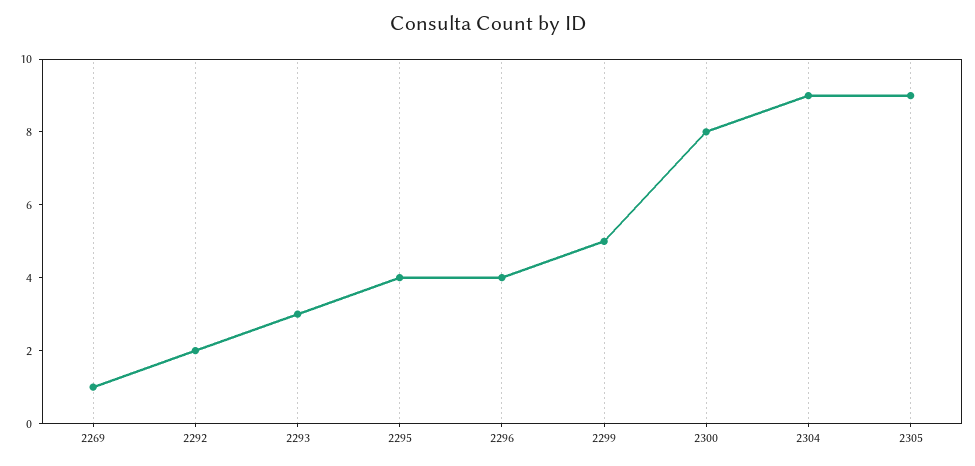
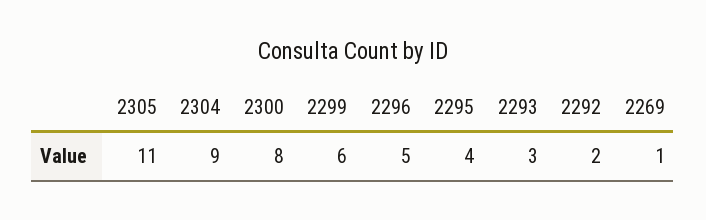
  {
    "2269": 1,
    "2292": 2,
    "2293": 3,
    "2295": 4,
-   "2296": 4,
+   "2296": 5,
-   "2299": 5,
+   "2299": 6,
    "2300": 8,
    "2304": 9,
-   "2305": 9
+   "2305": 11
  }

